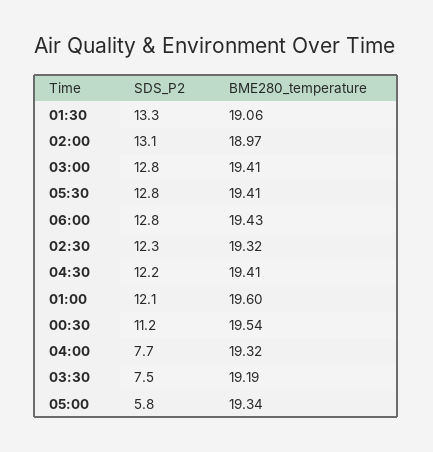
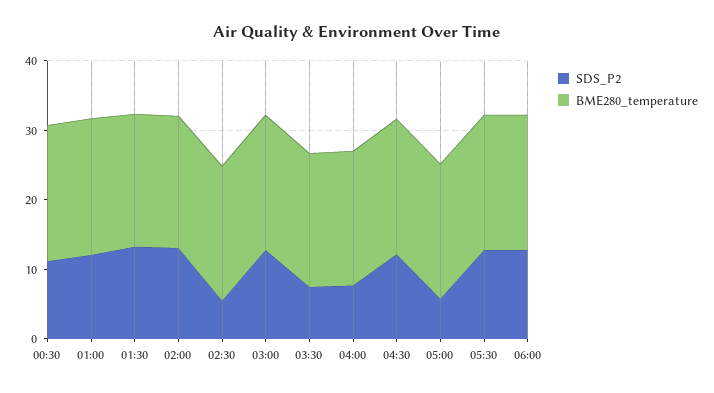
  {
    "SDS_P2": {
      "01:30": 13.3,
      "02:00": 13.1,
      "03:00": 12.8,
      "05:30": 12.8,
      "06:00": 12.8,
-     "02:30": 12.3,
+     "02:30": 6,
      "04:30": 12.2,
      "01:00": 12.1,
      "00:30": 11.2,
      "04:00": 7.7,
      "03:30": 7.5,
      "05:00": 5.8
    },
    "BME280_temperature": {
      "01:30": 19.06,
      "02:00": 18.97,
      "03:00": 19.41,
      "05:30": 19.41,
      "06:00": 19.43,
      "02:30": 19.32,
      "04:30": 19.41,
      "01:00": 19.6,
      "00:30": 19.54,
      "04:00": 19.32,
      "03:30": 19.19,
      "05:00": 19.34
    }
  }

